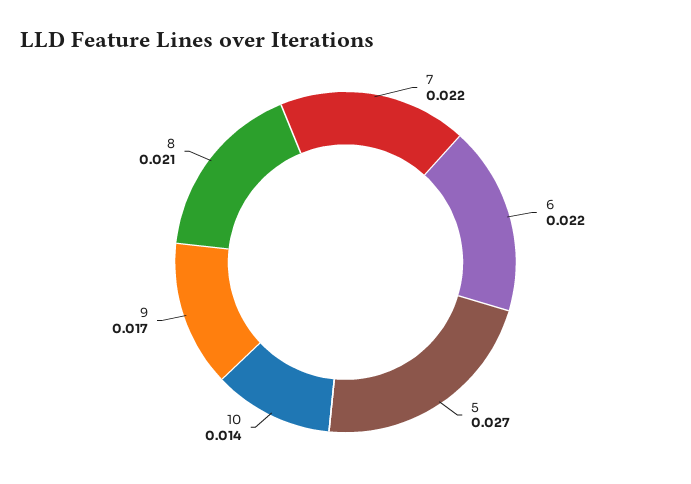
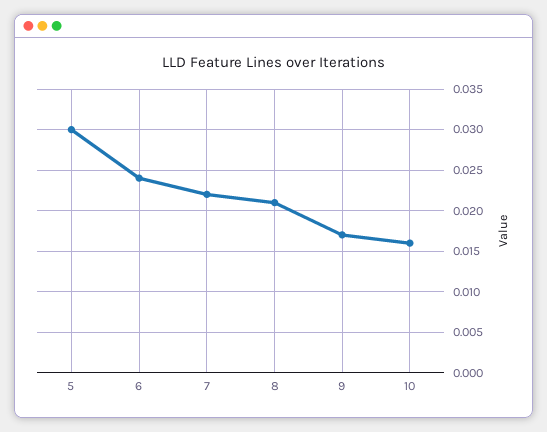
  {
    "7": 0.022,
-   "6": 0.022,
+   "6": 0.024,
-   "5": 0.027,
+   "5": 0.03,
-   "10": 0.014,
+   "10": 0.016,
    "9": 0.017,
    "8": 0.021
  }

